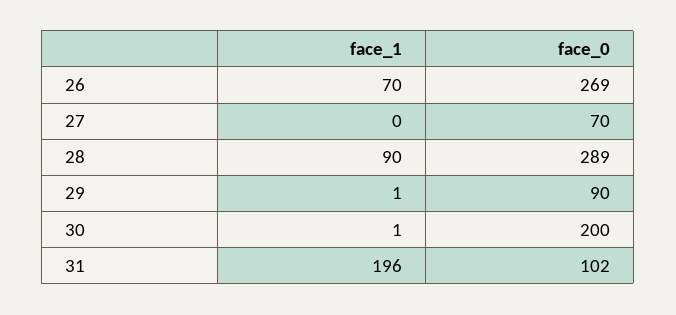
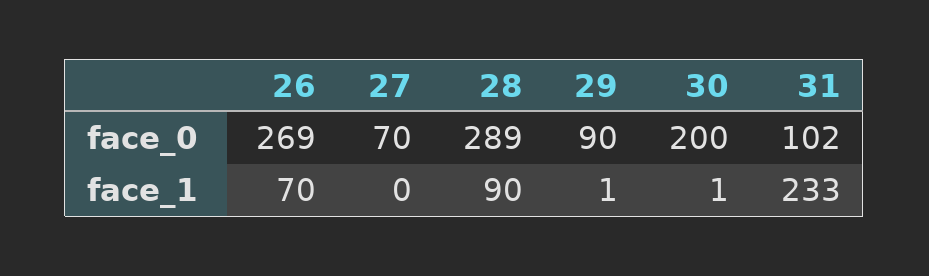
  {
    "face_1": {
      "26": 70,
      "27": 0,
      "28": 90,
      "29": 1,
      "30": 1,
-     "31": 196
+     "31": 233
    },
    "face_0": {
      "26": 269,
      "27": 70,
      "28": 289,
      "29": 90,
      "30": 200,
      "31": 102
    }
  }

